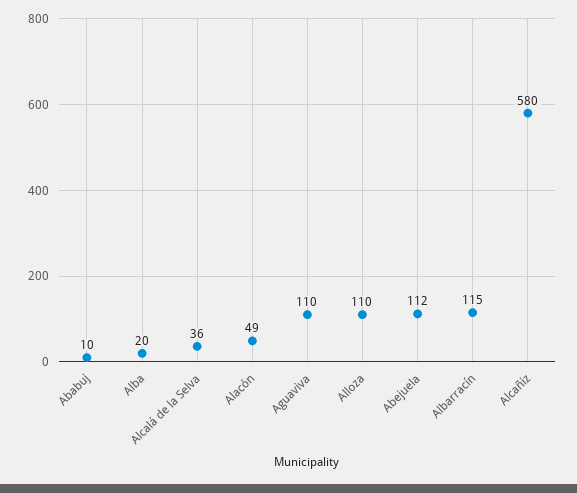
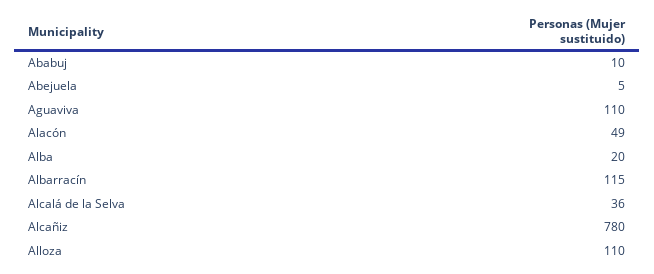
  {
    "Ababuj": 10,
    "Alba": 20,
    "Alcalá de la Selva": 36,
    "Alacón": 49,
    "Aguaviva": 110,
    "Alloza": 110,
-   "Abejuela": 112,
+   "Abejuela": 5,
    "Albarracín": 115,
-   "Alcañiz": 580
+   "Alcañiz": 780
  }

